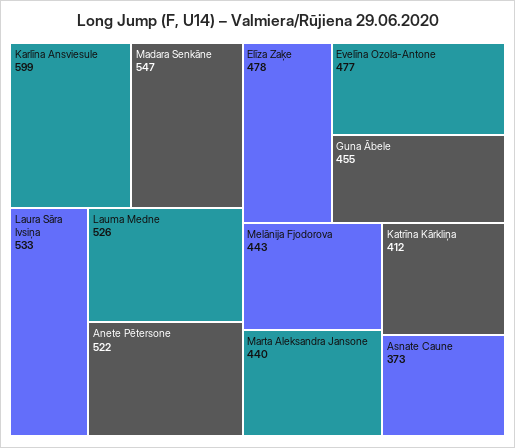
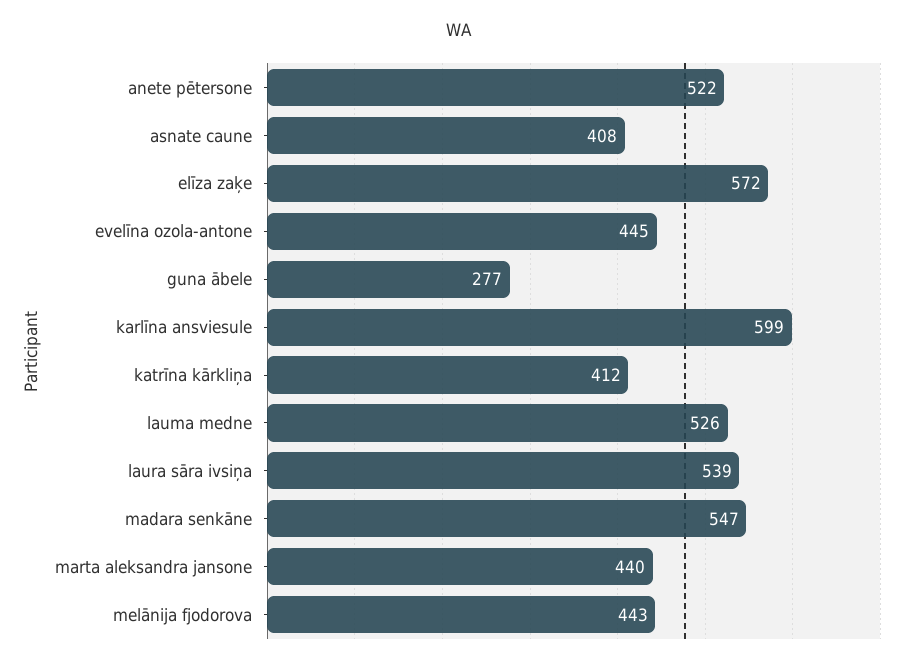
  {
    "Karlīna Ansviesule": 599,
    "Madara Senkāne": 547,
-   "Laura Sāra Ivsiņa": 533,
+   "Laura Sāra Ivsiņa": 539,
    "Lauma Medne": 526,
    "Anete Pētersone": 522,
-   "Elīza Zaķe": 478,
+   "Elīza Zaķe": 572,
-   "Evelīna Ozola-Antone": 477,
+   "Evelīna Ozola-Antone": 445,
-   "Guna Ābele": 455,
+   "Guna Ābele": 277,
    "Melānija Fjodorova": 443,
    "Marta Aleksandra Jansone": 440,
    "Katrīna Kārkliņa": 412,
-   "Asnate Caune": 373
+   "Asnate Caune": 408
  }

